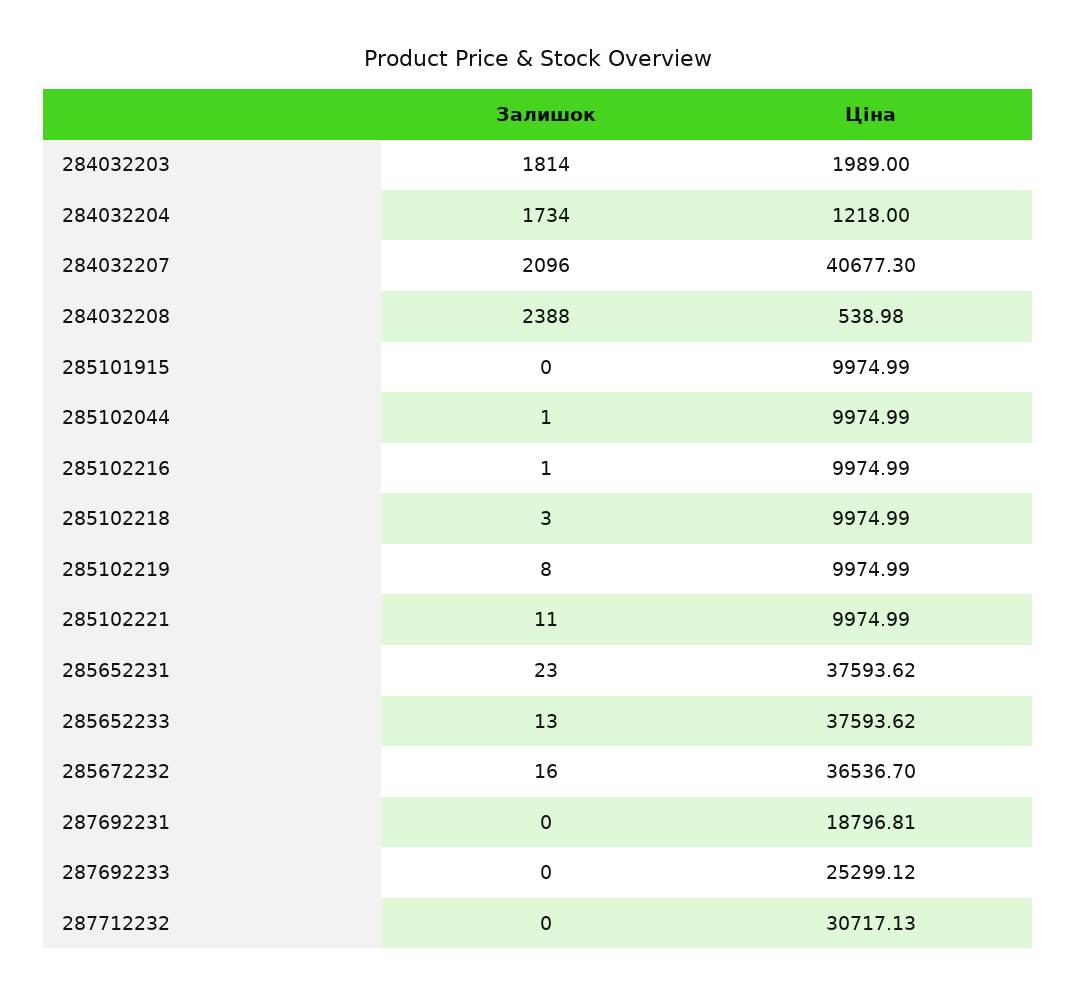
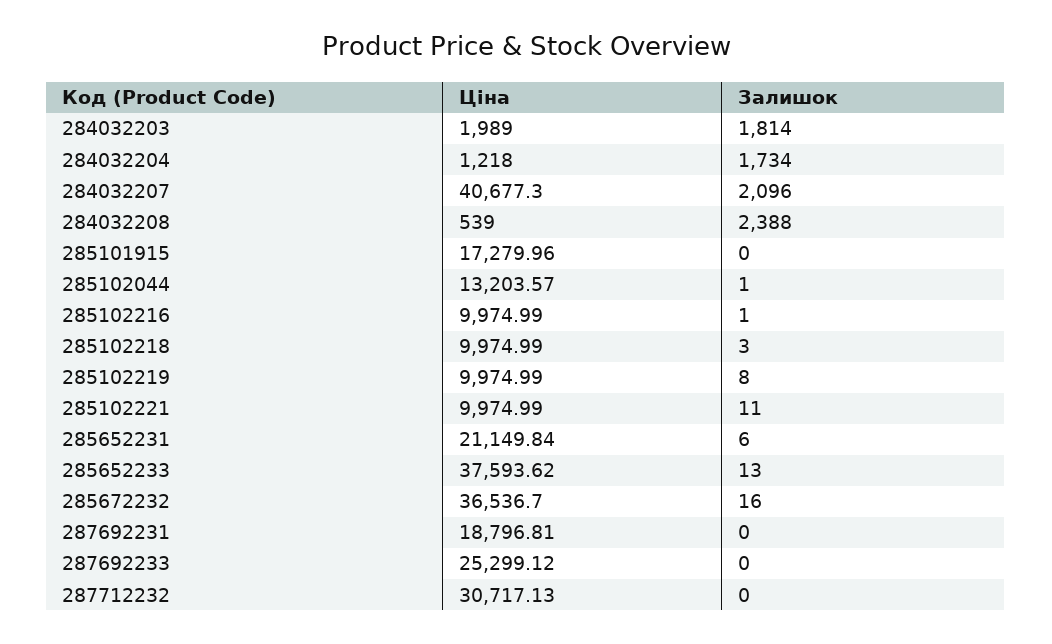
  {
    "Залишок": {
      "284032203": 1814,
      "284032204": 1734,
      "284032207": 2096,
      "284032208": 2388,
      "285101915": 0,
      "285102044": 1,
      "285102216": 1,
      "285102218": 3,
      "285102219": 8,
      "285102221": 11,
-     "285652231": 23,
+     "285652231": 6,
      "285652233": 13,
      "285672232": 16,
      "287692231": 0,
      "287692233": 0,
      "287712232": 0
    },
    "Ціна": {
      "284032203": 1989,
      "284032204": 1218,
      "284032207": 40677.3,
-     "284032208": 538.98,
+     "284032208": 539,
-     "285101915": 9974.99,
+     "285101915": 17279.96,
-     "285102044": 9974.99,
+     "285102044": 13203.57,
      "285102216": 9974.99,
      "285102218": 9974.99,
      "285102219": 9974.99,
      "285102221": 9974.99,
-     "285652231": 37593.62,
+     "285652231": 21149.84,
      "285652233": 37593.62,
      "285672232": 36536.7,
      "287692231": 18796.81,
      "287692233": 25299.12,
      "287712232": 30717.13
    }
  }

